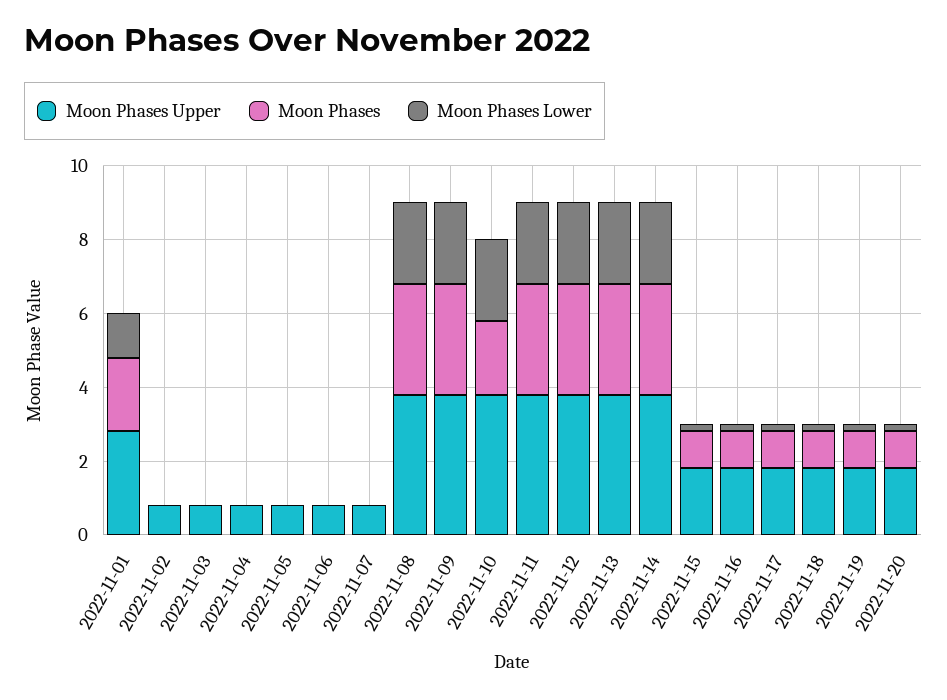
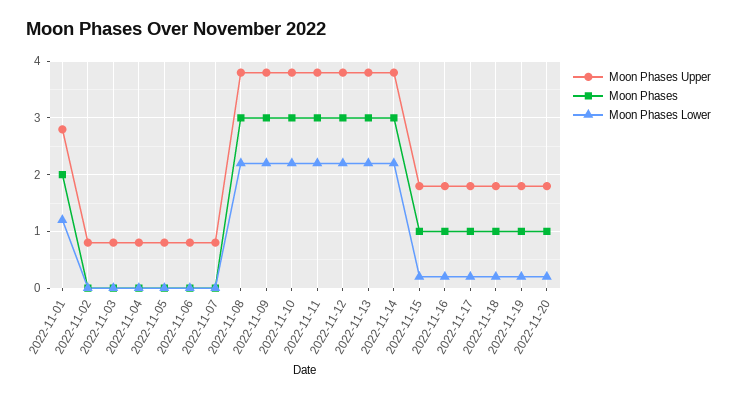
  {
    "Moon Phases Upper": {
      "2022-11-01": 3,
      "2022-11-02": 1,
      "2022-11-03": 1,
      "2022-11-04": 1,
      "2022-11-05": 1,
      "2022-11-06": 1,
      "2022-11-07": 1,
      "2022-11-08": 4,
      "2022-11-09": 4,
      "2022-11-10": 4,
      "2022-11-11": 4,
      "2022-11-12": 4,
      "2022-11-13": 4,
      "2022-11-14": 4,
      "2022-11-15": 2,
      "2022-11-16": 2,
      "2022-11-17": 2,
      "2022-11-18": 2,
      "2022-11-19": 2,
      "2022-11-20": 2
    },
    "Moon Phases": {
      "2022-11-01": 2,
      "2022-11-02": 0,
      "2022-11-03": 0,
      "2022-11-04": 0,
      "2022-11-05": 0,
      "2022-11-06": 0,
      "2022-11-07": 0,
      "2022-11-08": 3,
      "2022-11-09": 3,
-     "2022-11-10": 2,
+     "2022-11-10": 3,
      "2022-11-11": 3,
      "2022-11-12": 3,
      "2022-11-13": 3,
      "2022-11-14": 3,
      "2022-11-15": 1,
      "2022-11-16": 1,
      "2022-11-17": 1,
      "2022-11-18": 1,
      "2022-11-19": 1,
      "2022-11-20": 1
    },
    "Moon Phases Lower": {
      "2022-11-01": 1,
      "2022-11-02": 0,
      "2022-11-03": 0,
      "2022-11-04": 0,
      "2022-11-05": 0,
      "2022-11-06": 0,
      "2022-11-07": 0,
      "2022-11-08": 2,
      "2022-11-09": 2,
      "2022-11-10": 2,
      "2022-11-11": 2,
      "2022-11-12": 2,
      "2022-11-13": 2,
      "2022-11-14": 2,
      "2022-11-15": 0,
      "2022-11-16": 0,
      "2022-11-17": 0,
      "2022-11-18": 0,
      "2022-11-19": 0,
      "2022-11-20": 0
    }
  }

